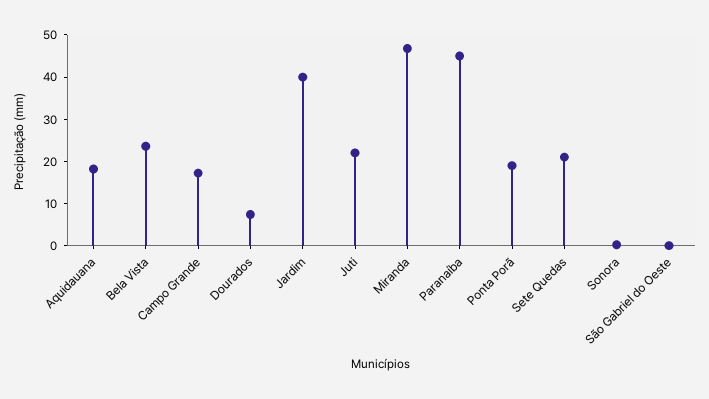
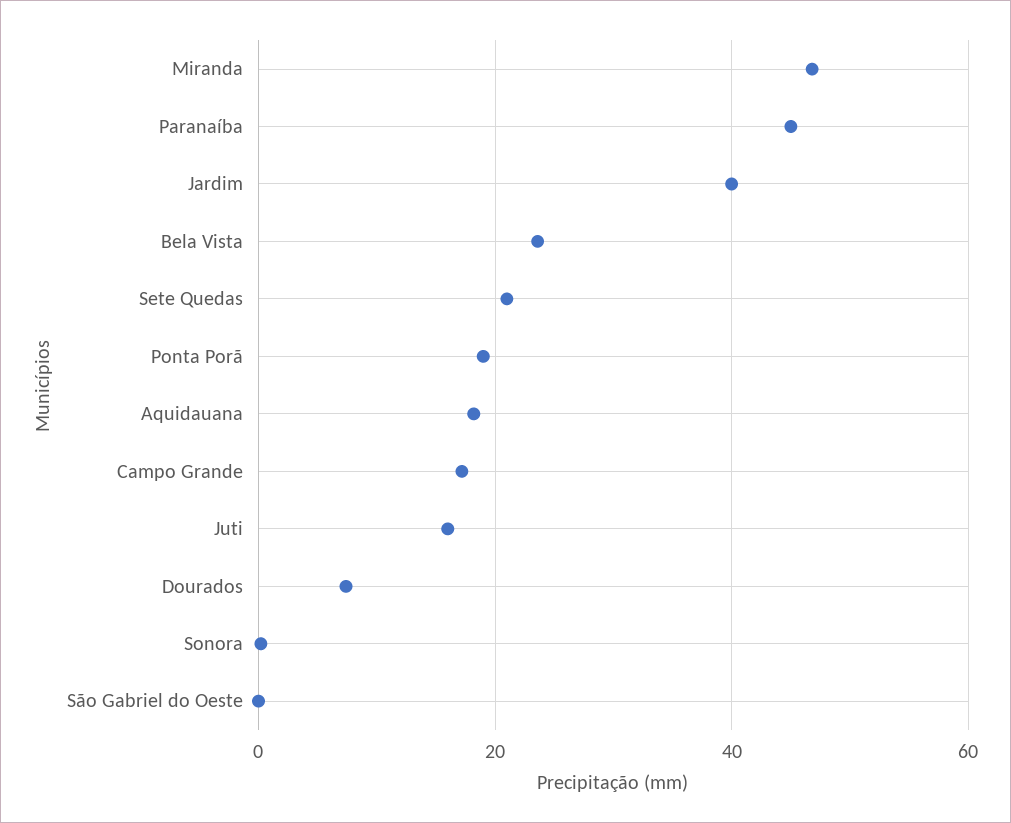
  {
    "Aquidauana": 18,
    "Bela Vista": 24,
    "Campo Grande": 18,
    "Dourados": 8,
    "Jardim": 40,
-   "Juti": 22,
+   "Juti": 16,
    "Miranda": 46,
    "Paranaíba": 46,
    "Ponta Porã": 20,
    "Sete Quedas": 22,
    "Sonora": 0,
    "São Gabriel do Oeste": 0
  }

